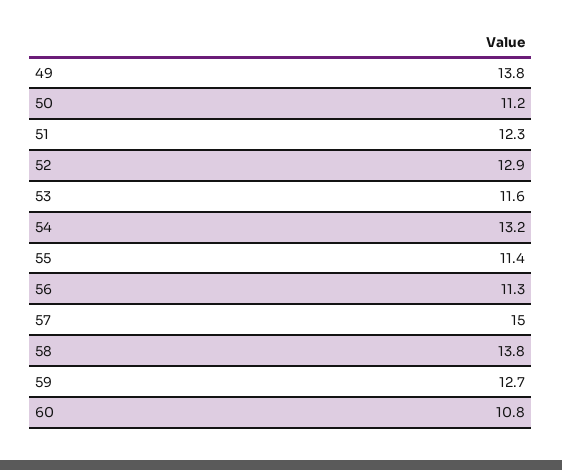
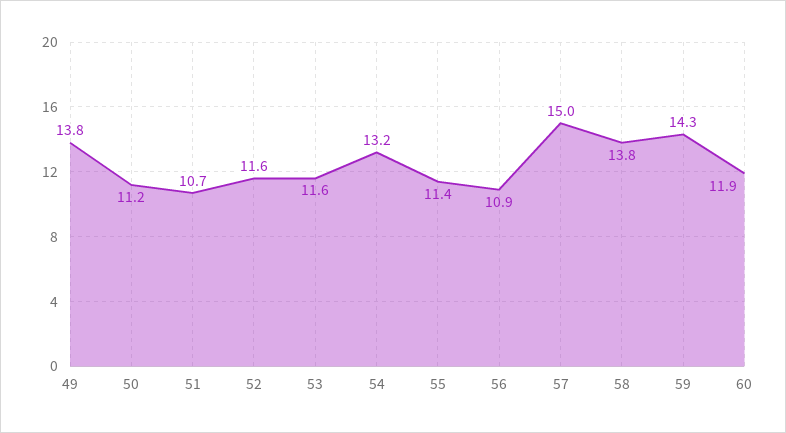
  {
    "49": 13.8,
    "50": 11.2,
-   "51": 12.3,
+   "51": 10.7,
-   "52": 12.9,
+   "52": 11.6,
    "53": 11.6,
    "54": 13.2,
    "55": 11.4,
-   "56": 11.3,
+   "56": 10.9,
    "57": 15,
    "58": 13.8,
-   "59": 12.7,
+   "59": 14.3,
-   "60": 10.8
+   "60": 11.9
  }

